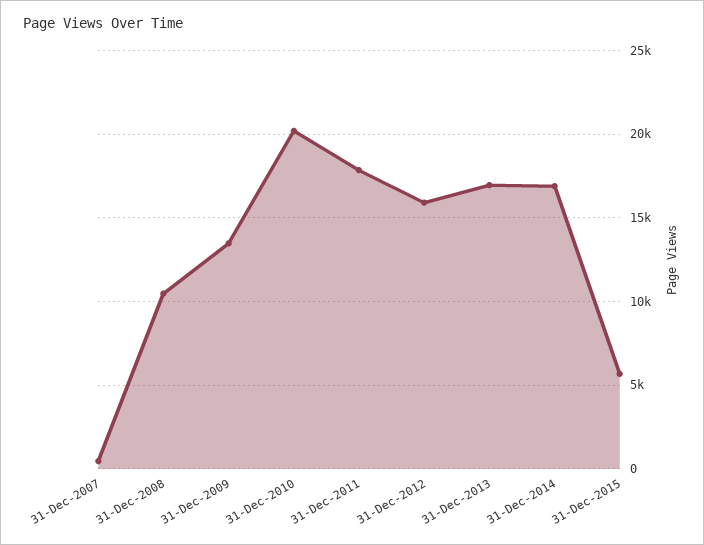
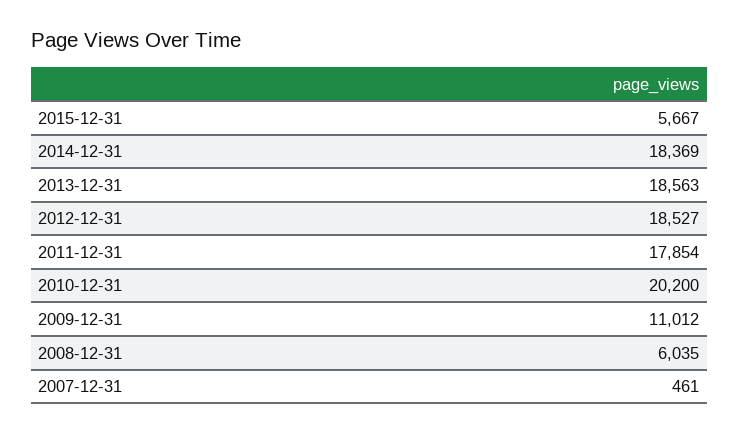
  {
    "31-Dec-2007": 461,
-   "31-Dec-2008": 10500,
+   "31-Dec-2008": 6035,
-   "31-Dec-2009": 13500,
+   "31-Dec-2009": 11012,
    "31-Dec-2010": 20200,
    "31-Dec-2011": 17854,
-   "31-Dec-2012": 16000,
+   "31-Dec-2012": 18527,
-   "31-Dec-2013": 17000,
+   "31-Dec-2013": 18563,
-   "31-Dec-2014": 17000,
+   "31-Dec-2014": 18369,
    "31-Dec-2015": 5667
  }

